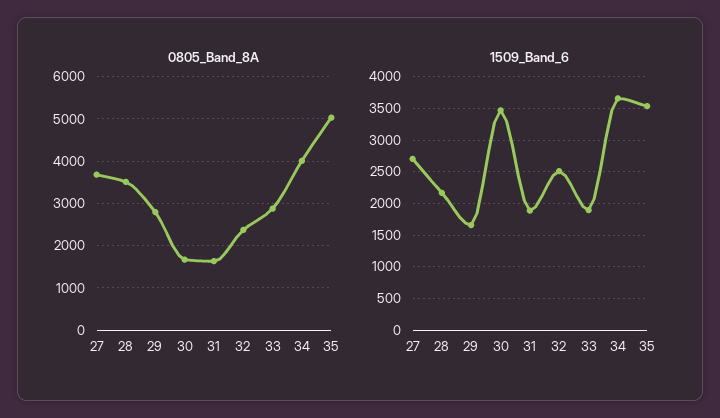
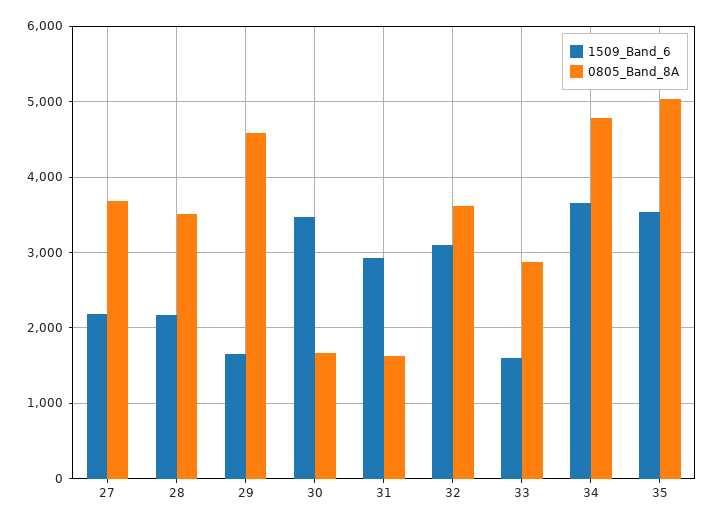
  {
    "0805_Band_8A": {
      "27": 3700,
      "28": 3500,
-     "29": 2800,
+     "29": 4600,
      "30": 1700,
      "31": 1600,
-     "32": 2400,
+     "32": 3600,
      "33": 2900,
-     "34": 4000,
+     "34": 4800,
      "35": 5000
    },
    "1509_Band_6": {
-     "27": 2700,
+     "27": 2200,
      "28": 2200,
      "29": 1700,
      "30": 3500,
-     "31": 1900,
+     "31": 2900,
-     "32": 2500,
+     "32": 3100,
-     "33": 1900,
+     "33": 1600,
      "34": 3700,
      "35": 3500
    }
  }

